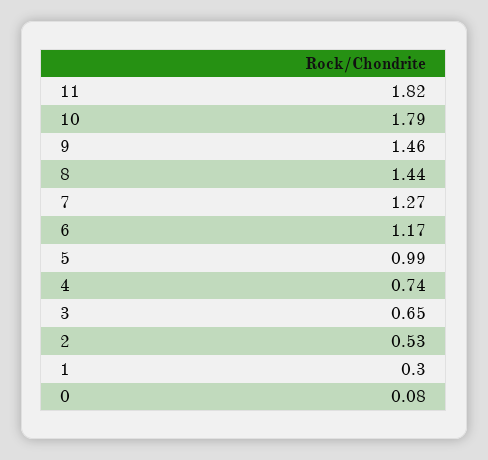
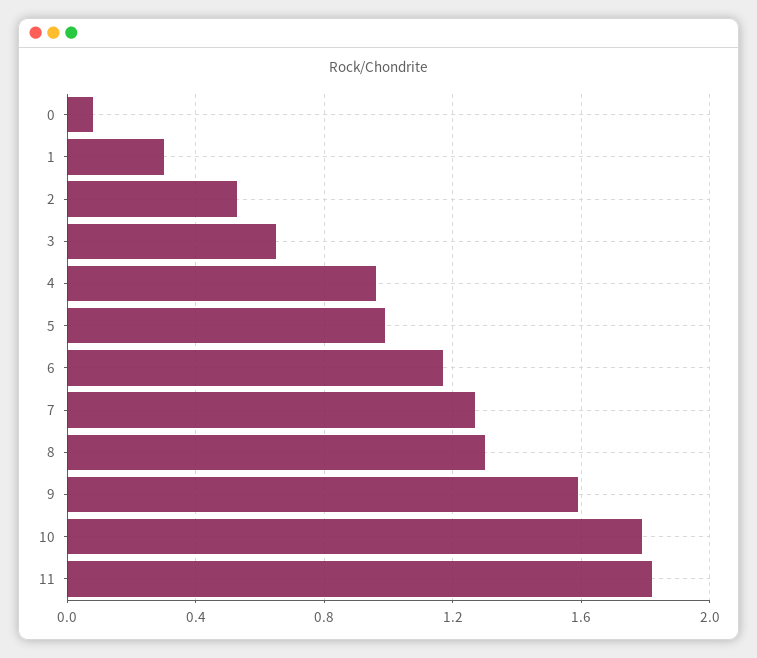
  {
    "11": 1.82,
    "10": 1.79,
-   "9": 1.46,
+   "9": 1.6,
-   "8": 1.44,
+   "8": 1.3,
    "7": 1.27,
    "6": 1.17,
    "5": 0.99,
-   "4": 0.74,
+   "4": 0.95,
    "3": 0.65,
    "2": 0.53,
    "1": 0.3,
    "0": 0.08
  }

